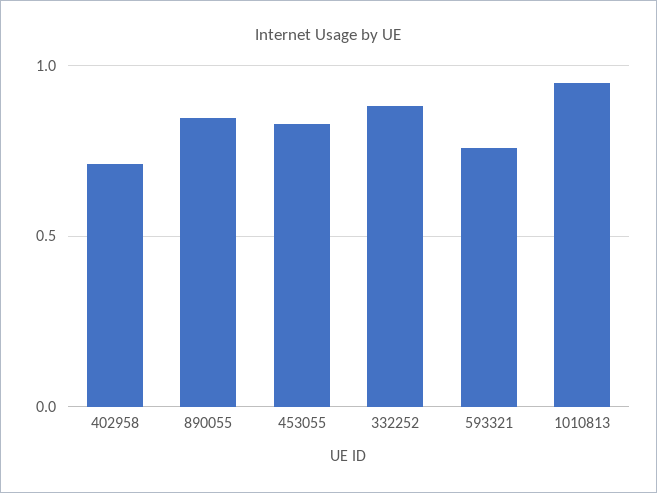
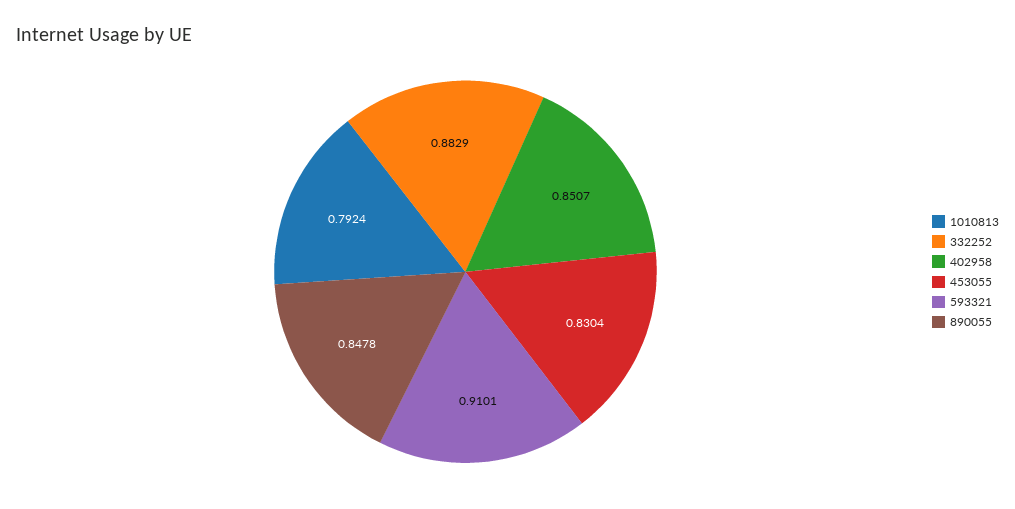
  {
-   "402958": 0.7,
+   "402958": 0.8507,
    "890055": 0.8478,
    "453055": 0.8304,
    "332252": 0.8829,
-   "593321": 0.75,
+   "593321": 0.9101,
-   "1010813": 0.95
+   "1010813": 0.7924
  }

